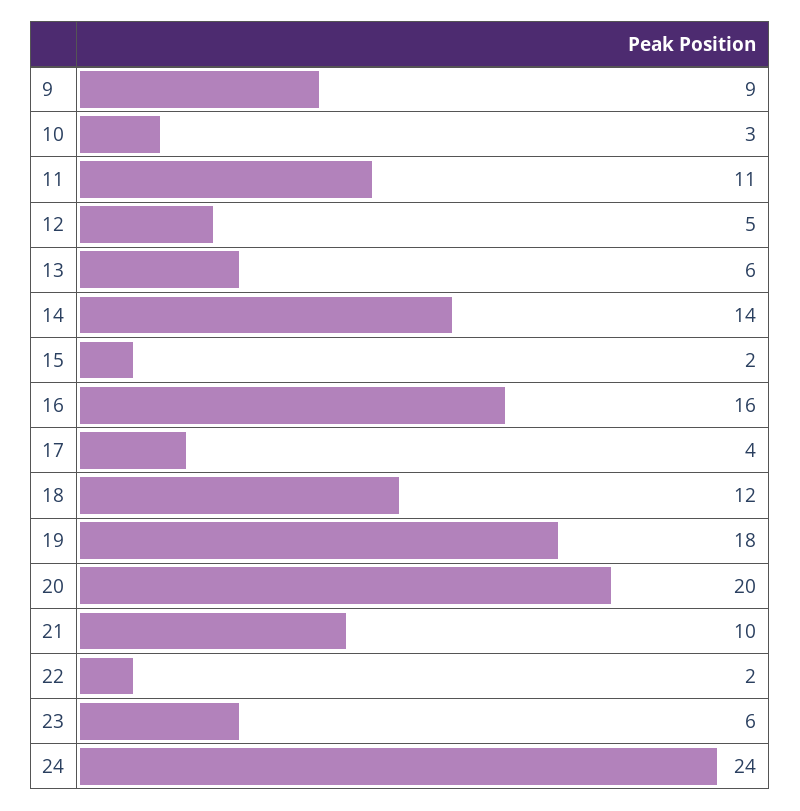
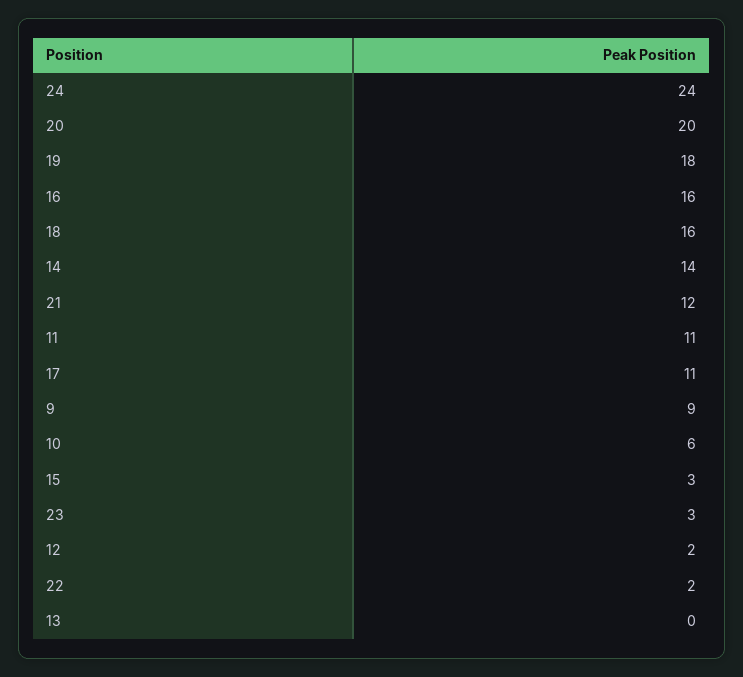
  {
    "9": 9,
-   "10": 3,
+   "10": 6,
    "11": 11,
-   "12": 5,
+   "12": 2,
-   "13": 6,
+   "13": 0,
    "14": 14,
-   "15": 2,
+   "15": 3,
    "16": 16,
-   "17": 4,
+   "17": 11,
-   "18": 12,
+   "18": 16,
    "19": 18,
    "20": 20,
-   "21": 10,
+   "21": 12,
    "22": 2,
-   "23": 6,
+   "23": 3,
    "24": 24
  }

